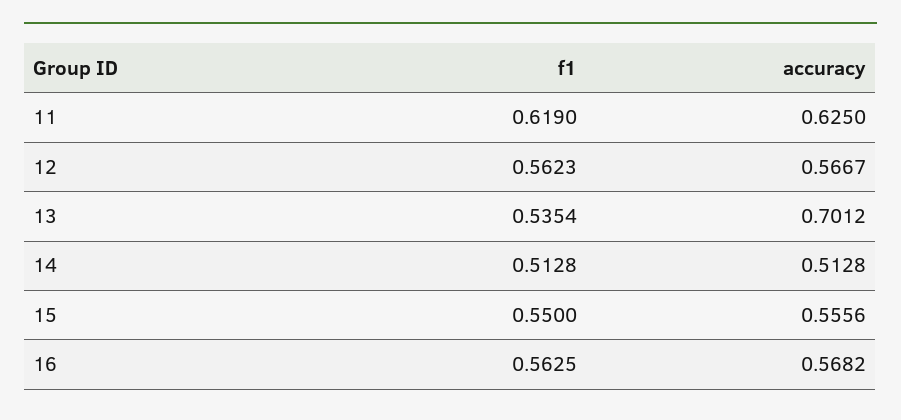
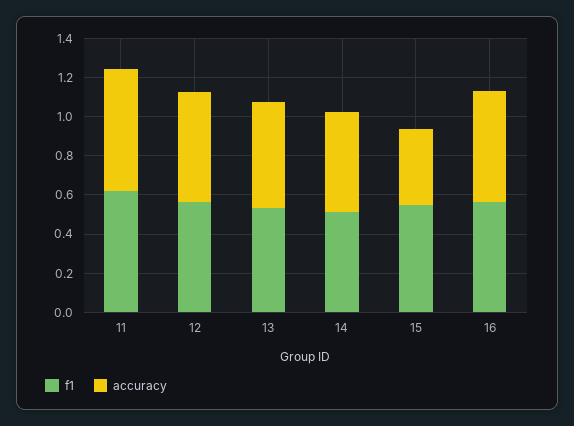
  {
    "f1": {
      "11": 0.619,
      "12": 0.5623,
      "13": 0.5354,
      "14": 0.5128,
      "15": 0.55,
      "16": 0.5625
    },
    "accuracy": {
      "11": 0.625,
      "12": 0.5667,
-     "13": 0.7012,
+     "13": 0.55,
      "14": 0.5128,
-     "15": 0.5556,
+     "15": 0.4,
      "16": 0.5682
    }
  }

